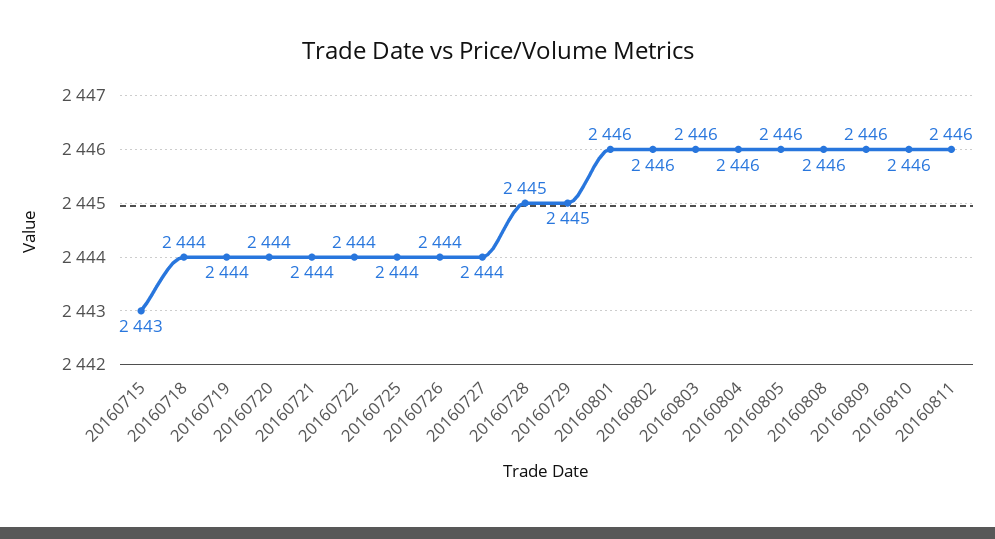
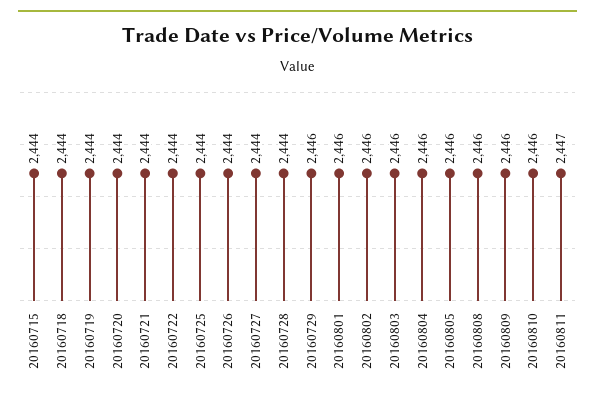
  {
-   "20160715": 2443,
+   "20160715": 2444,
    "20160718": 2444,
    "20160719": 2444,
    "20160720": 2444,
    "20160721": 2444,
    "20160722": 2444,
    "20160725": 2444,
    "20160726": 2444,
    "20160727": 2444,
-   "20160728": 2445,
+   "20160728": 2444,
-   "20160729": 2445,
+   "20160729": 2446,
    "20160801": 2446,
    "20160802": 2446,
    "20160803": 2446,
    "20160804": 2446,
    "20160805": 2446,
    "20160808": 2446,
    "20160809": 2446,
    "20160810": 2446,
-   "20160811": 2446
+   "20160811": 2447
  }

